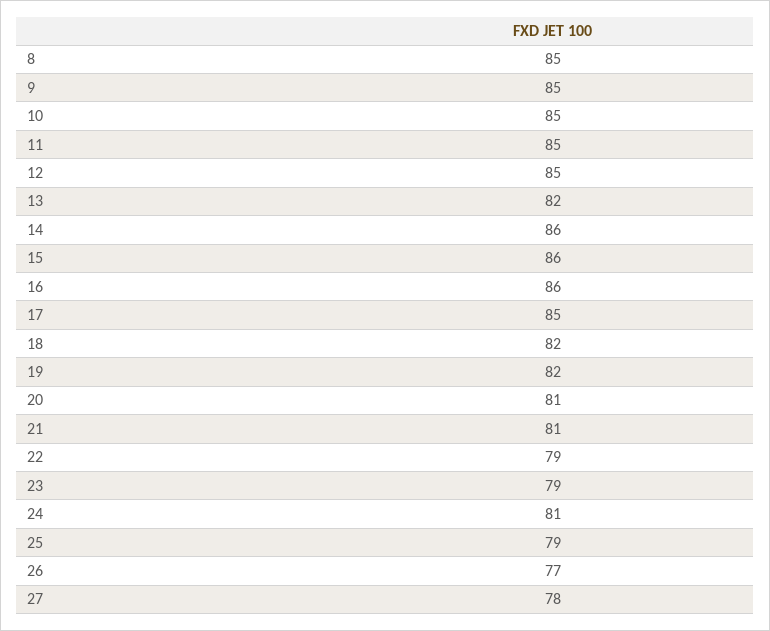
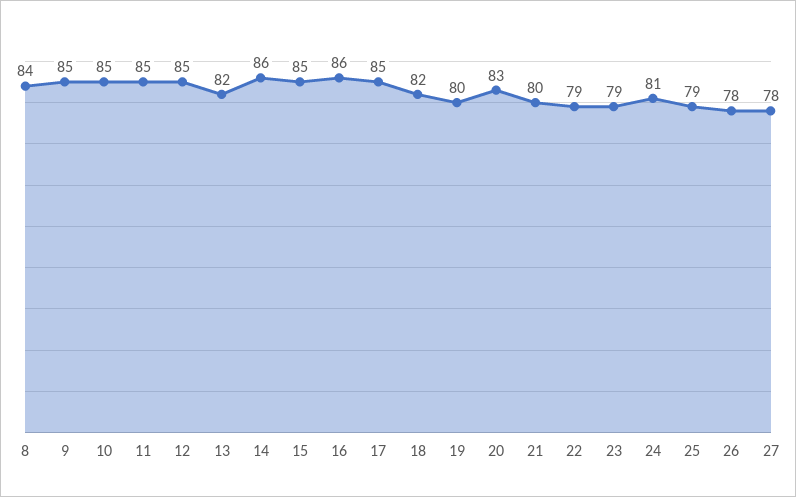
  {
-   "8": 85,
+   "8": 84,
    "9": 85,
    "10": 85,
    "11": 85,
    "12": 85,
    "13": 82,
    "14": 86,
-   "15": 86,
+   "15": 85,
    "16": 86,
    "17": 85,
    "18": 82,
-   "19": 82,
+   "19": 80,
-   "20": 81,
+   "20": 83,
-   "21": 81,
+   "21": 80,
    "22": 79,
    "23": 79,
    "24": 81,
    "25": 79,
-   "26": 77,
+   "26": 78,
    "27": 78
  }

